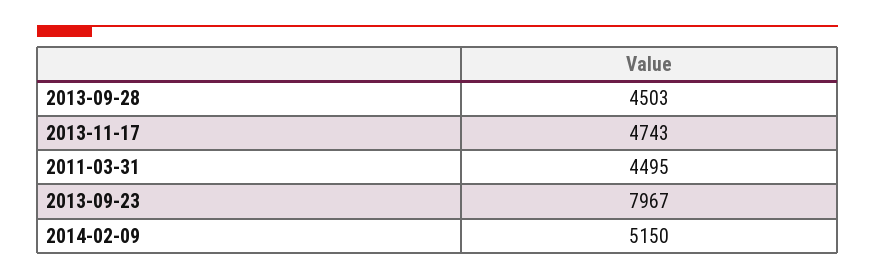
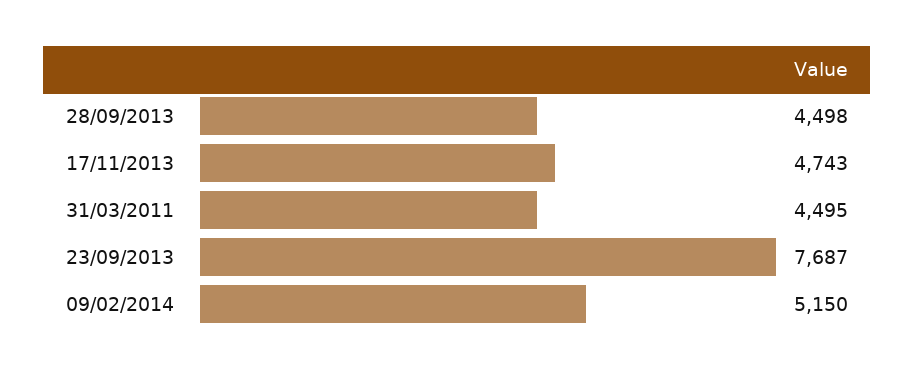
  {
-   "2013-09-28": 4503,
+   "2013-09-28": 4498,
    "2013-11-17": 4743,
    "2011-03-31": 4495,
-   "2013-09-23": 7967,
+   "2013-09-23": 7687,
    "2014-02-09": 5150
  }

